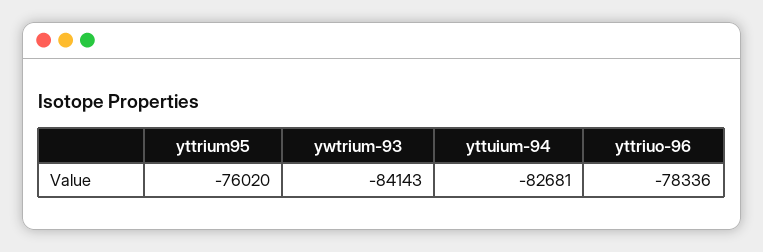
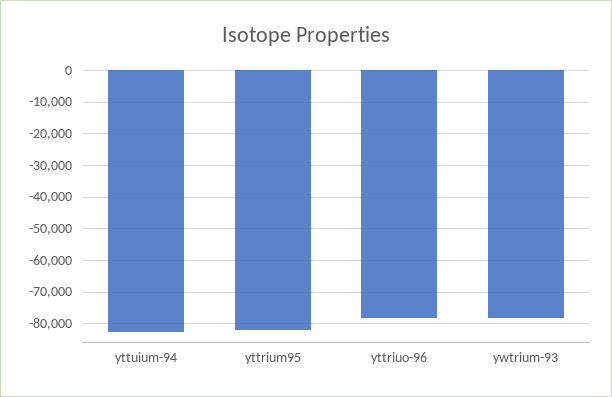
  {
-   "yttrium95": -76020,
+   "yttrium95": -82000,
-   "ywtrium-93": -84143,
+   "ywtrium-93": -78000,
    "yttuium-94": -82681,
    "yttriuo-96": -78336
  }

